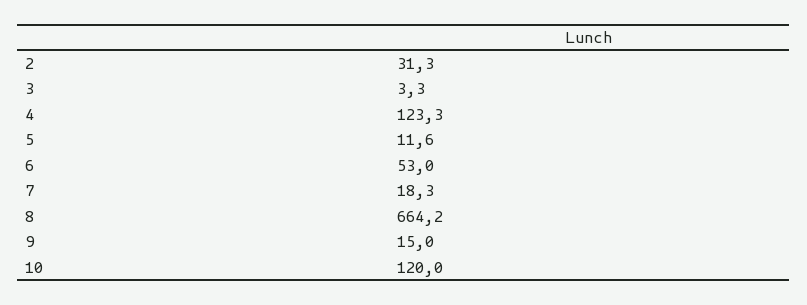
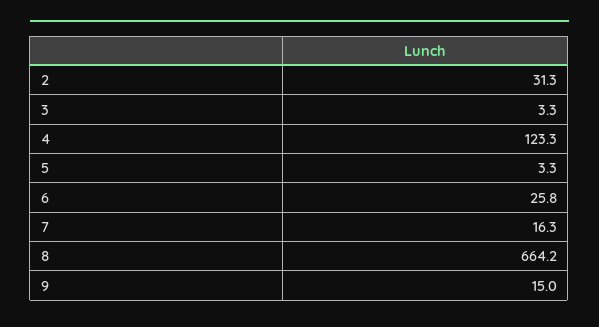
  {
    "2": 31.3,
    "3": 3.3,
    "4": 123.3,
-   "5": 11.6,
+   "5": 3.3,
-   "6": 53,
+   "6": 25.8,
-   "7": 18.3,
+   "7": 16.3,
    "8": 664.2,
-   "9": 15,
+   "9": 15
-   "10": 120
  }

